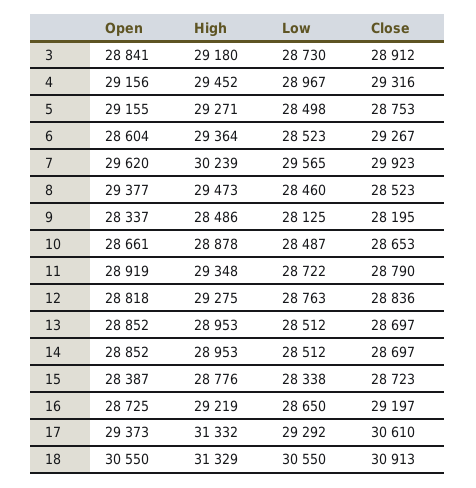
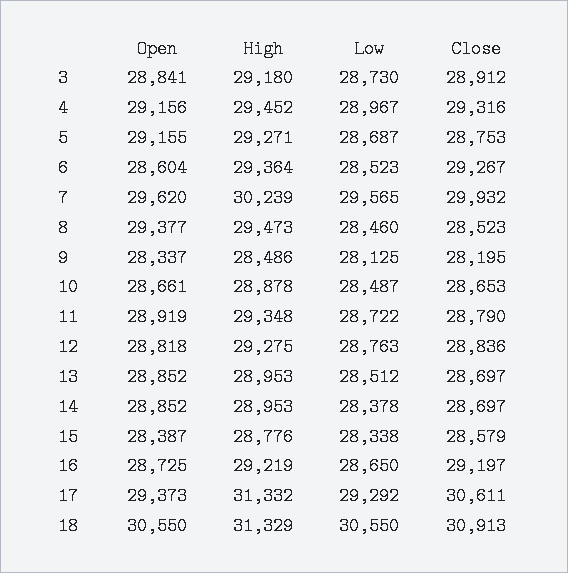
  {
    "Open": {
      "3": 28841,
      "4": 29156,
      "5": 29155,
      "6": 28604,
      "7": 29620,
      "8": 29377,
      "9": 28337,
      "10": 28661,
      "11": 28919,
      "12": 28818,
      "13": 28852,
      "14": 28852,
      "15": 28387,
      "16": 28725,
      "17": 29373,
      "18": 30550
    },
    "High": {
      "3": 29180,
      "4": 29452,
      "5": 29271,
      "6": 29364,
      "7": 30239,
      "8": 29473,
      "9": 28486,
      "10": 28878,
      "11": 29348,
      "12": 29275,
      "13": 28953,
      "14": 28953,
      "15": 28776,
      "16": 29219,
      "17": 31332,
      "18": 31329
    },
    "Low": {
      "3": 28730,
      "4": 28967,
-     "5": 28498,
+     "5": 28687,
      "6": 28523,
      "7": 29565,
      "8": 28460,
      "9": 28125,
      "10": 28487,
      "11": 28722,
      "12": 28763,
      "13": 28512,
-     "14": 28512,
+     "14": 28378,
      "15": 28338,
      "16": 28650,
      "17": 29292,
      "18": 30550
    },
    "Close": {
      "3": 28912,
      "4": 29316,
      "5": 28753,
      "6": 29267,
-     "7": 29923,
+     "7": 29932,
      "8": 28523,
      "9": 28195,
      "10": 28653,
      "11": 28790,
      "12": 28836,
      "13": 28697,
      "14": 28697,
-     "15": 28723,
+     "15": 28579,
      "16": 29197,
-     "17": 30610,
+     "17": 30611,
      "18": 30913
    }
  }

